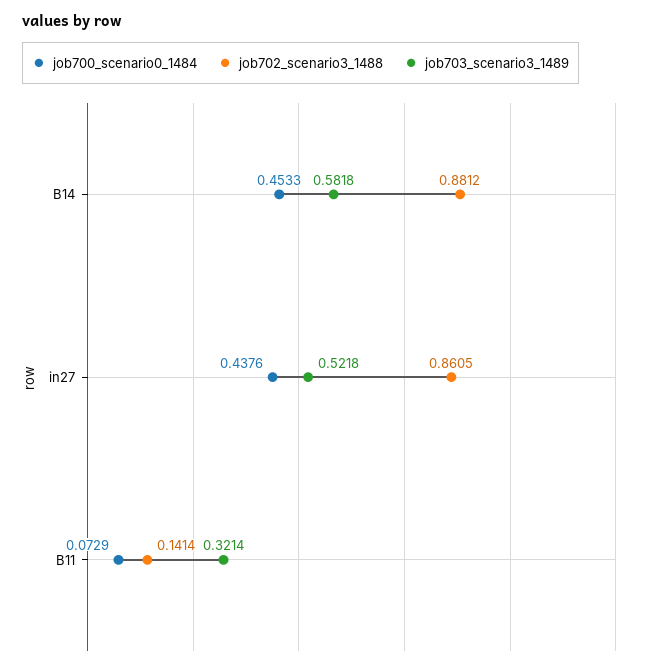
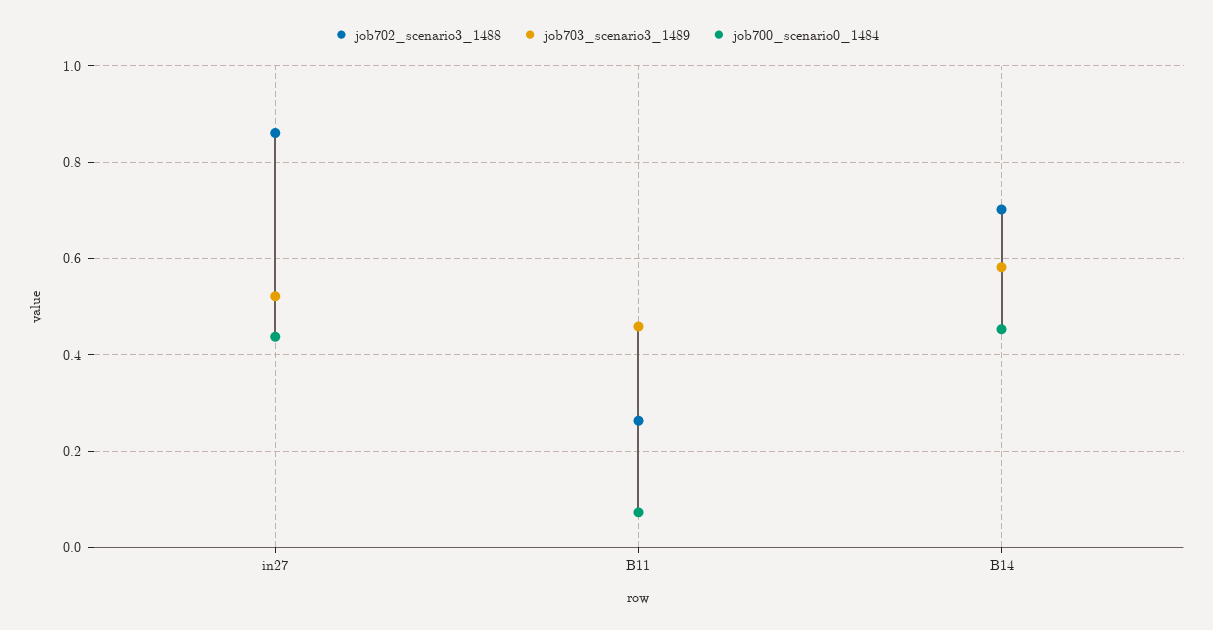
  {
    "job700_scenario0_1484": {
      "B14": 0.4533,
      "in27": 0.4376,
      "B11": 0.0729
    },
    "job702_scenario3_1488": {
-     "B14": 0.8812,
+     "B14": 0.7,
      "in27": 0.8605,
-     "B11": 0.1414
+     "B11": 0.26
    },
    "job703_scenario3_1489": {
      "B14": 0.5818,
      "in27": 0.5218,
-     "B11": 0.3214
+     "B11": 0.46
    }
  }

